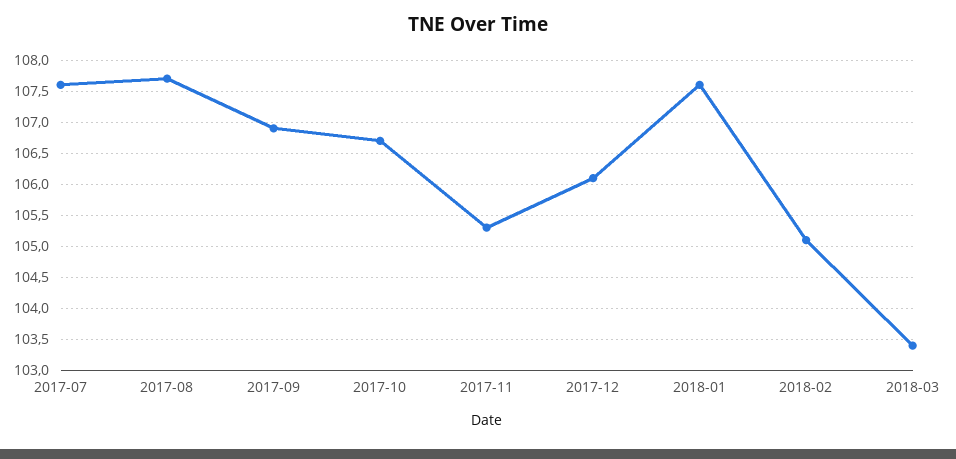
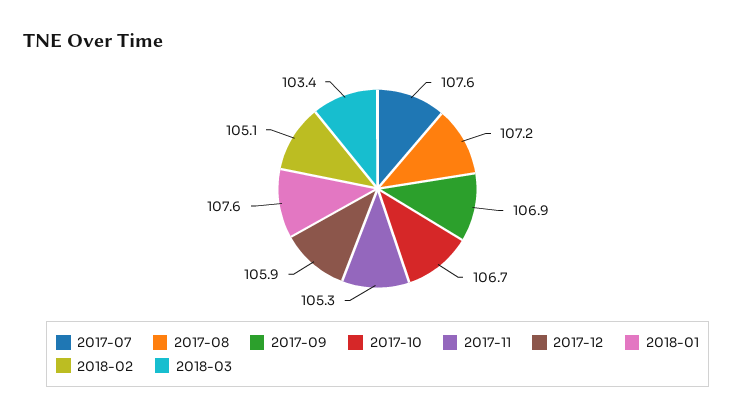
  {
    "2017-07": 107.6,
-   "2017-08": 107.7,
+   "2017-08": 107.2,
    "2017-09": 106.9,
    "2017-10": 106.7,
    "2017-11": 105.3,
-   "2017-12": 106.1,
+   "2017-12": 105.9,
    "2018-01": 107.6,
    "2018-02": 105.1,
    "2018-03": 103.4
  }

